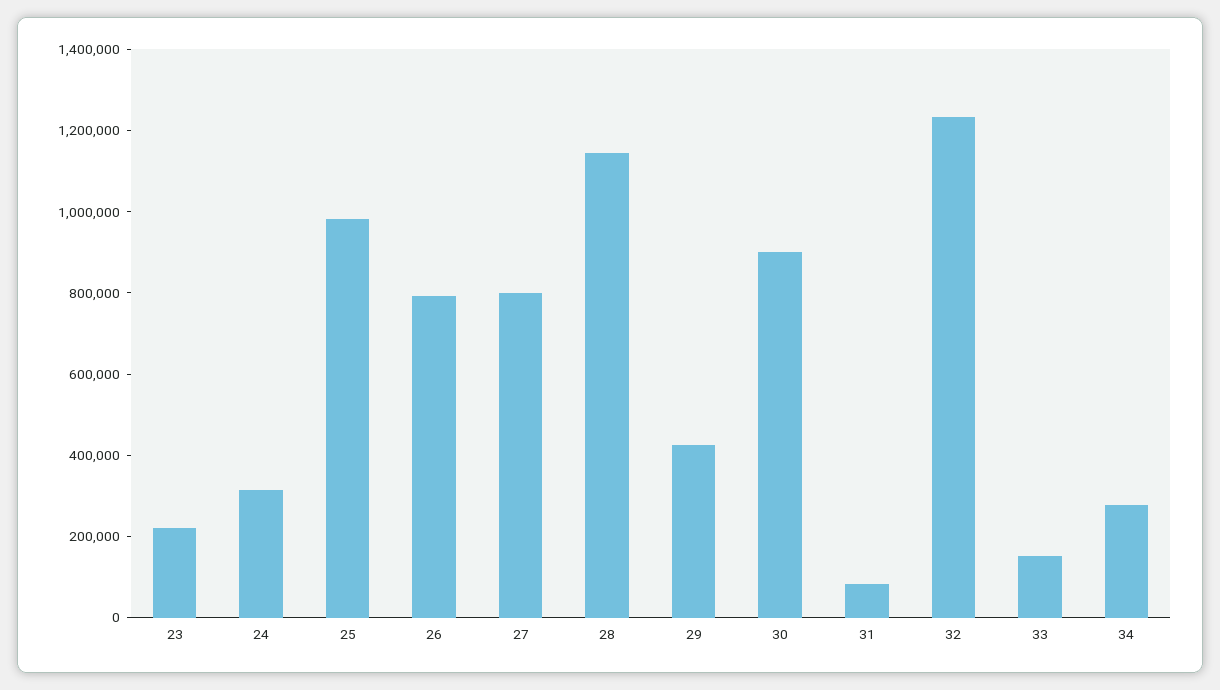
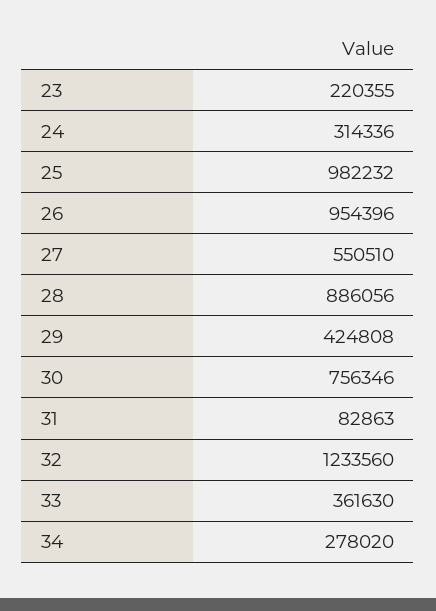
  {
    "23": 220355,
    "24": 314336,
    "25": 982232,
-   "26": 800000,
+   "26": 954396,
-   "27": 800000,
+   "27": 550510,
-   "28": 1150000,
+   "28": 886056,
    "29": 424808,
-   "30": 900000,
+   "30": 756346,
    "31": 82863,
    "32": 1233560,
-   "33": 150000,
+   "33": 361630,
    "34": 278020
  }

